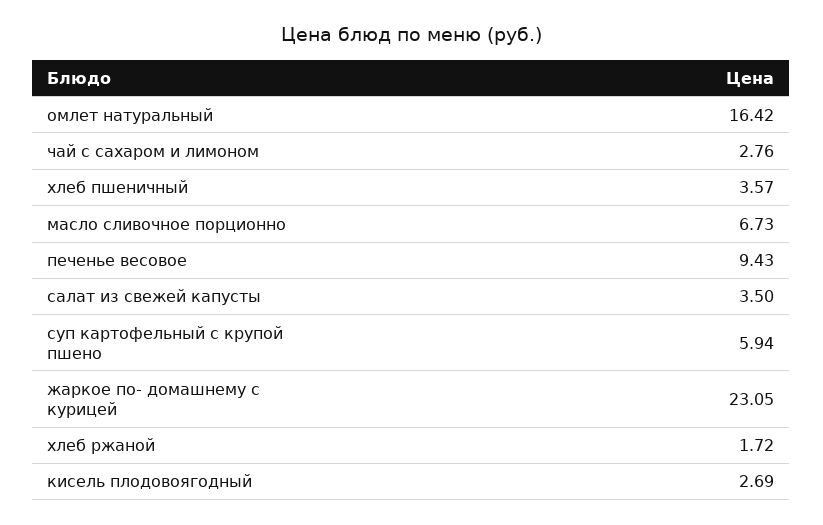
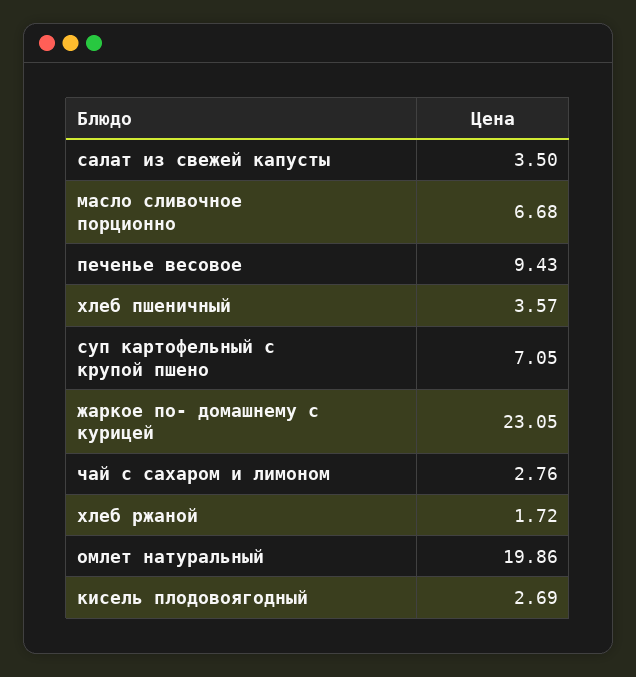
  {
-   "омлет натуральный": 16.42,
+   "омлет натуральный": 19.86,
    "чай с сахаром и лимоном": 2.76,
    "хлеб пшеничный": 3.57,
-   "масло сливочное порционно": 6.73,
+   "масло сливочное порционно": 6.68,
    "печенье весовое": 9.43,
    "салат из свежей капусты": 3.5,
-   "суп картофельный с крупой пшено": 5.94,
+   "суп картофельный с крупой пшено": 7.05,
    "жаркое по- домашнему с курицей": 23.05,
    "хлеб ржаной": 1.72,
    "кисель плодовоягодный": 2.69
  }

